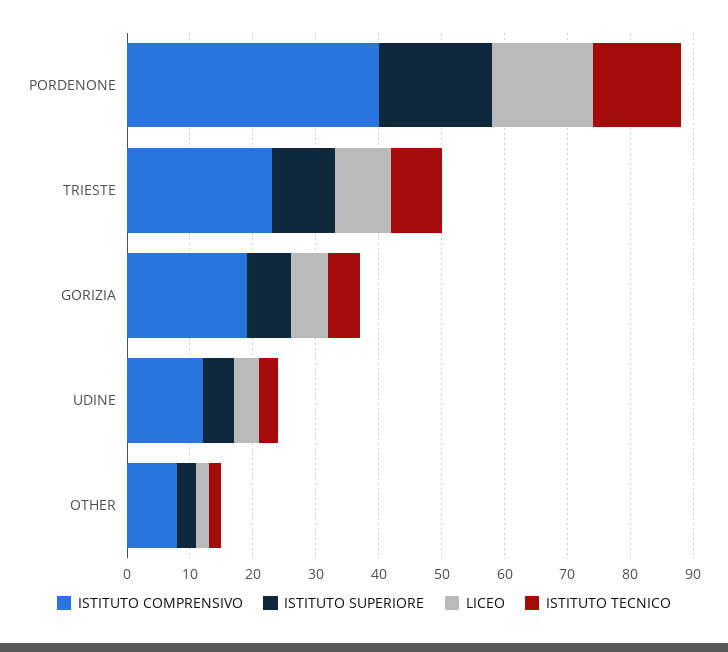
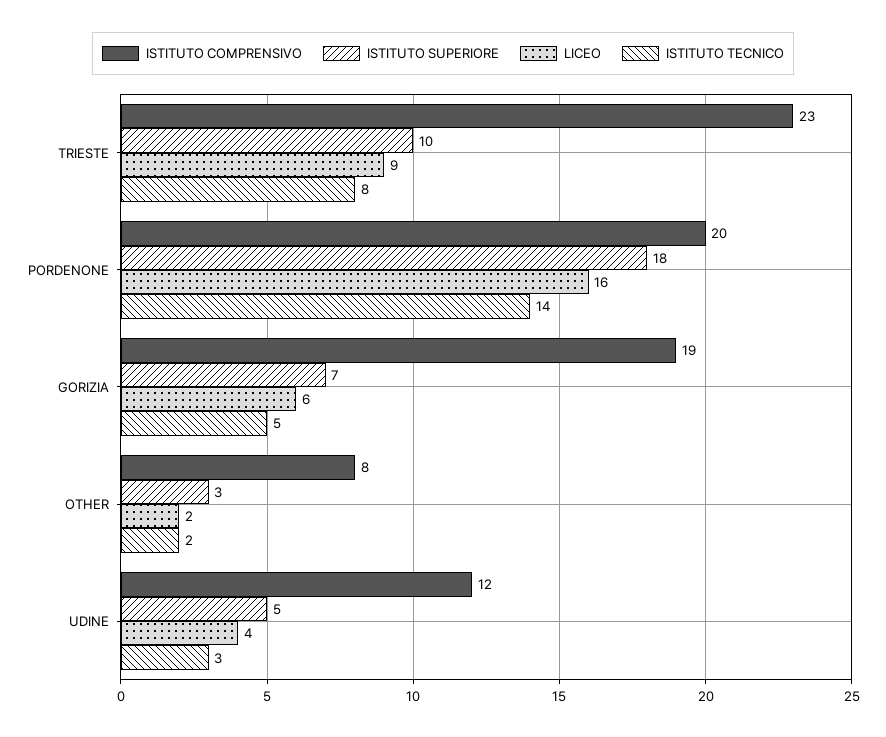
  {
    "ISTITUTO COMPRENSIVO": {
-     "PORDENONE": 40,
+     "PORDENONE": 20,
      "TRIESTE": 23,
      "GORIZIA": 19,
      "UDINE": 12,
      "OTHER": 8
    },
    "ISTITUTO SUPERIORE": {
      "PORDENONE": 18,
      "TRIESTE": 10,
      "GORIZIA": 7,
      "UDINE": 5,
      "OTHER": 3
    },
    "LICEO": {
      "PORDENONE": 16,
      "TRIESTE": 9,
      "GORIZIA": 6,
      "UDINE": 4,
      "OTHER": 2
    },
    "ISTITUTO TECNICO": {
      "PORDENONE": 14,
      "TRIESTE": 8,
      "GORIZIA": 5,
      "UDINE": 3,
      "OTHER": 2
    }
  }

